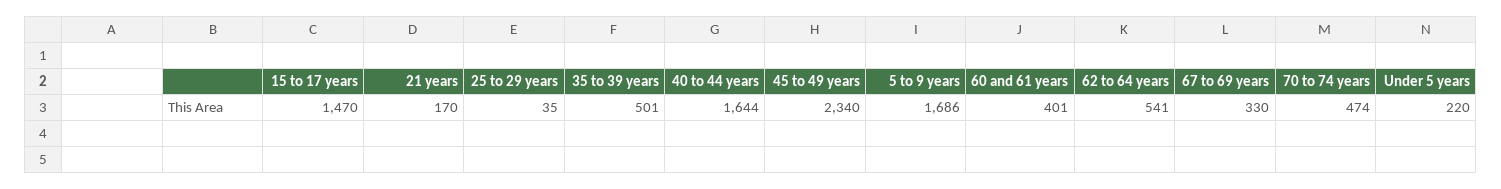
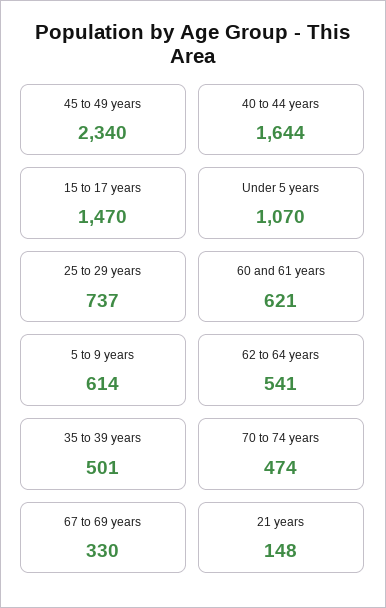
  {
    "15 to 17 years": 1470,
-   "21 years": 170,
+   "21 years": 148,
-   "25 to 29 years": 35,
+   "25 to 29 years": 737,
    "35 to 39 years": 501,
    "40 to 44 years": 1644,
    "45 to 49 years": 2340,
-   "5 to 9 years": 1686,
+   "5 to 9 years": 614,
-   "60 and 61 years": 401,
+   "60 and 61 years": 621,
    "62 to 64 years": 541,
    "67 to 69 years": 330,
    "70 to 74 years": 474,
-   "Under 5 years": 220
+   "Under 5 years": 1070
  }

